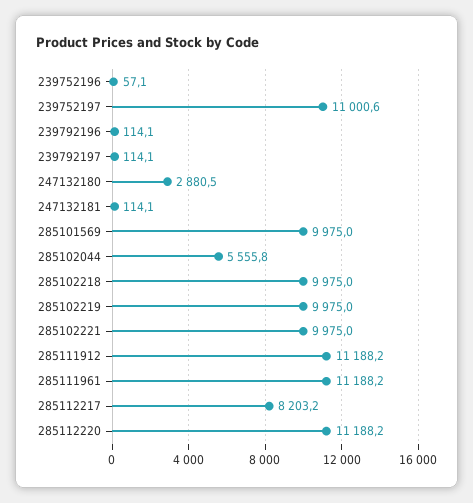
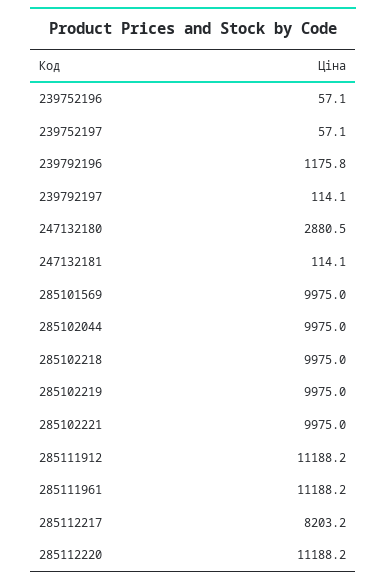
  {
    "239752196": 57.1,
-   "239752197": 11000.6,
+   "239752197": 57.1,
-   "239792196": 114.1,
+   "239792196": 1175.8,
    "239792197": 114.1,
    "247132180": 2880.5,
    "247132181": 114.1,
    "285101569": 9975,
-   "285102044": 5555.8,
+   "285102044": 9975,
    "285102218": 9975,
    "285102219": 9975,
    "285102221": 9975,
    "285111912": 11188.2,
    "285111961": 11188.2,
    "285112217": 8203.2,
    "285112220": 11188.2
  }

